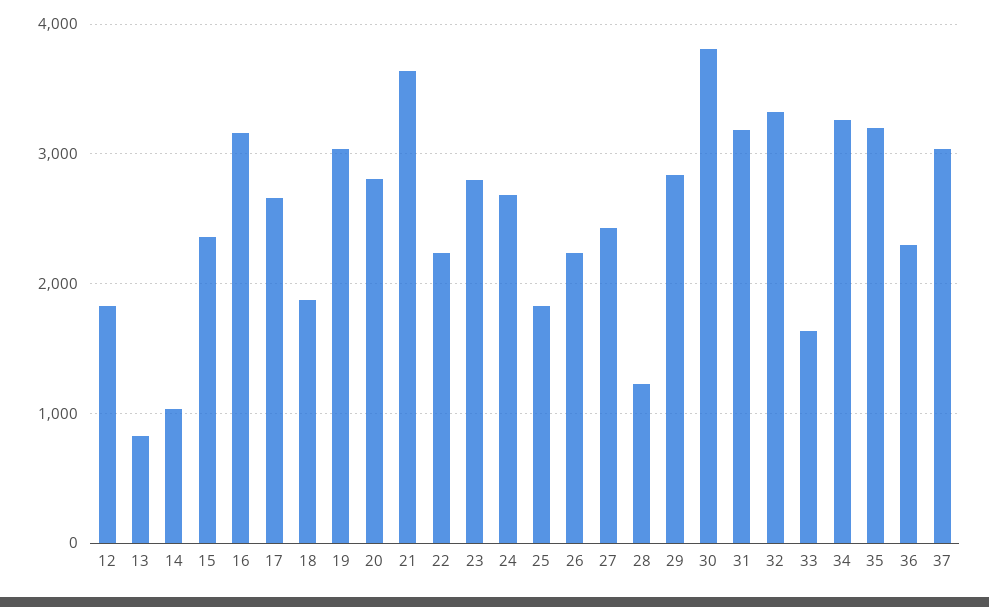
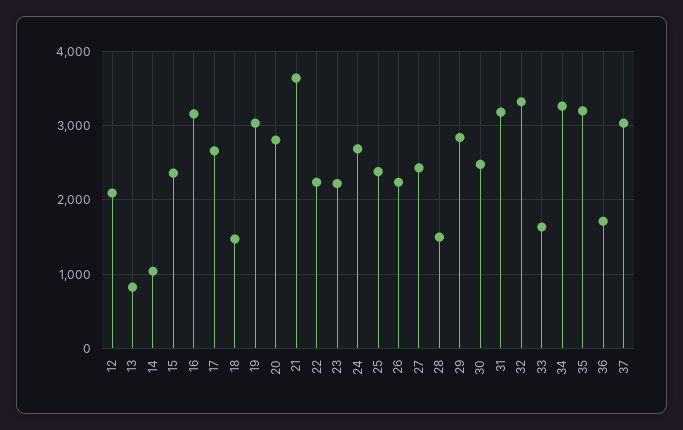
  {
-   "12": 1800,
+   "12": 2100,
    "13": 800,
    "14": 1000,
    "15": 2400,
    "16": 3200,
    "17": 2700,
-   "18": 1900,
+   "18": 1500,
    "19": 3000,
    "20": 2800,
    "21": 3600,
    "22": 2200,
-   "23": 2800,
+   "23": 2200,
    "24": 2700,
-   "25": 1800,
+   "25": 2400,
    "26": 2200,
    "27": 2400,
-   "28": 1200,
+   "28": 1500,
    "29": 2800,
-   "30": 3800,
+   "30": 2500,
    "31": 3200,
    "32": 3300,
    "33": 1600,
    "34": 3300,
    "35": 3200,
-   "36": 2300,
+   "36": 1700,
    "37": 3000
  }

